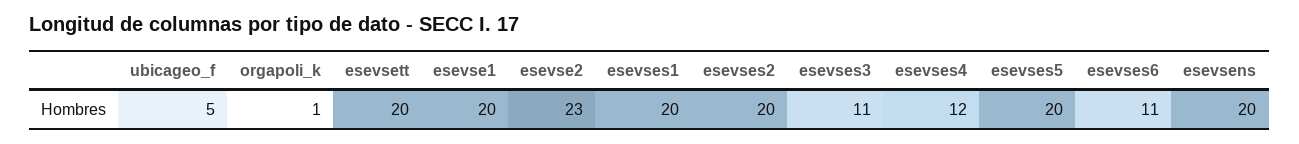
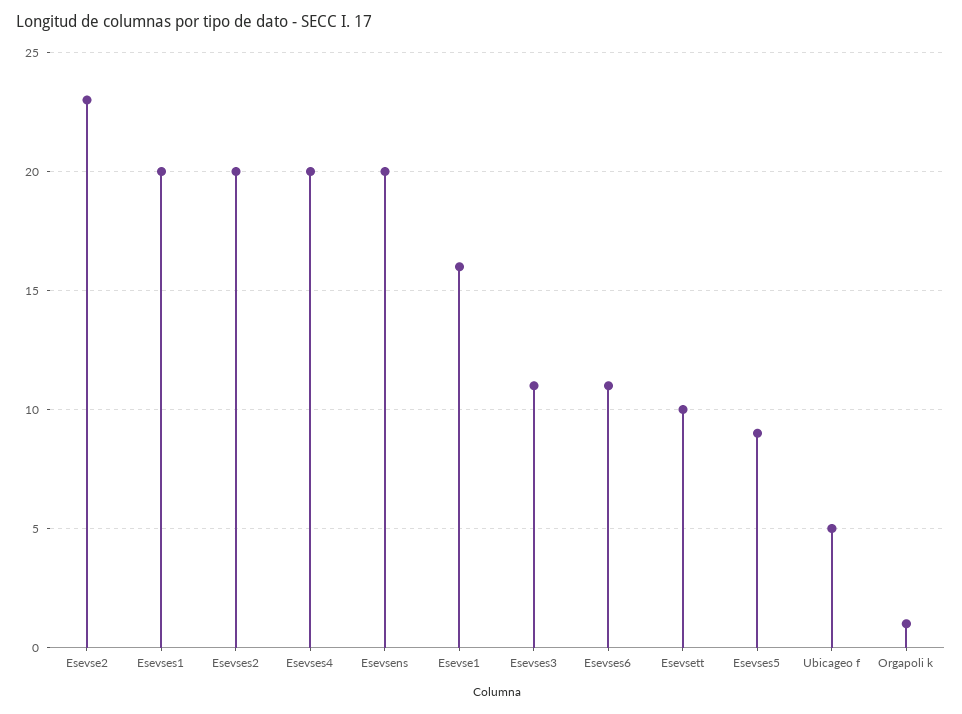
  {
    "ubicageo_f": 5,
    "orgapoli_k": 1,
-   "esevsett": 20,
+   "esevsett": 10,
-   "esevse1": 20,
+   "esevse1": 16,
    "esevse2": 23,
    "esevses1": 20,
    "esevses2": 20,
    "esevses3": 11,
-   "esevses4": 12,
+   "esevses4": 20,
-   "esevses5": 20,
+   "esevses5": 9,
    "esevses6": 11,
    "esevsens": 20
  }

